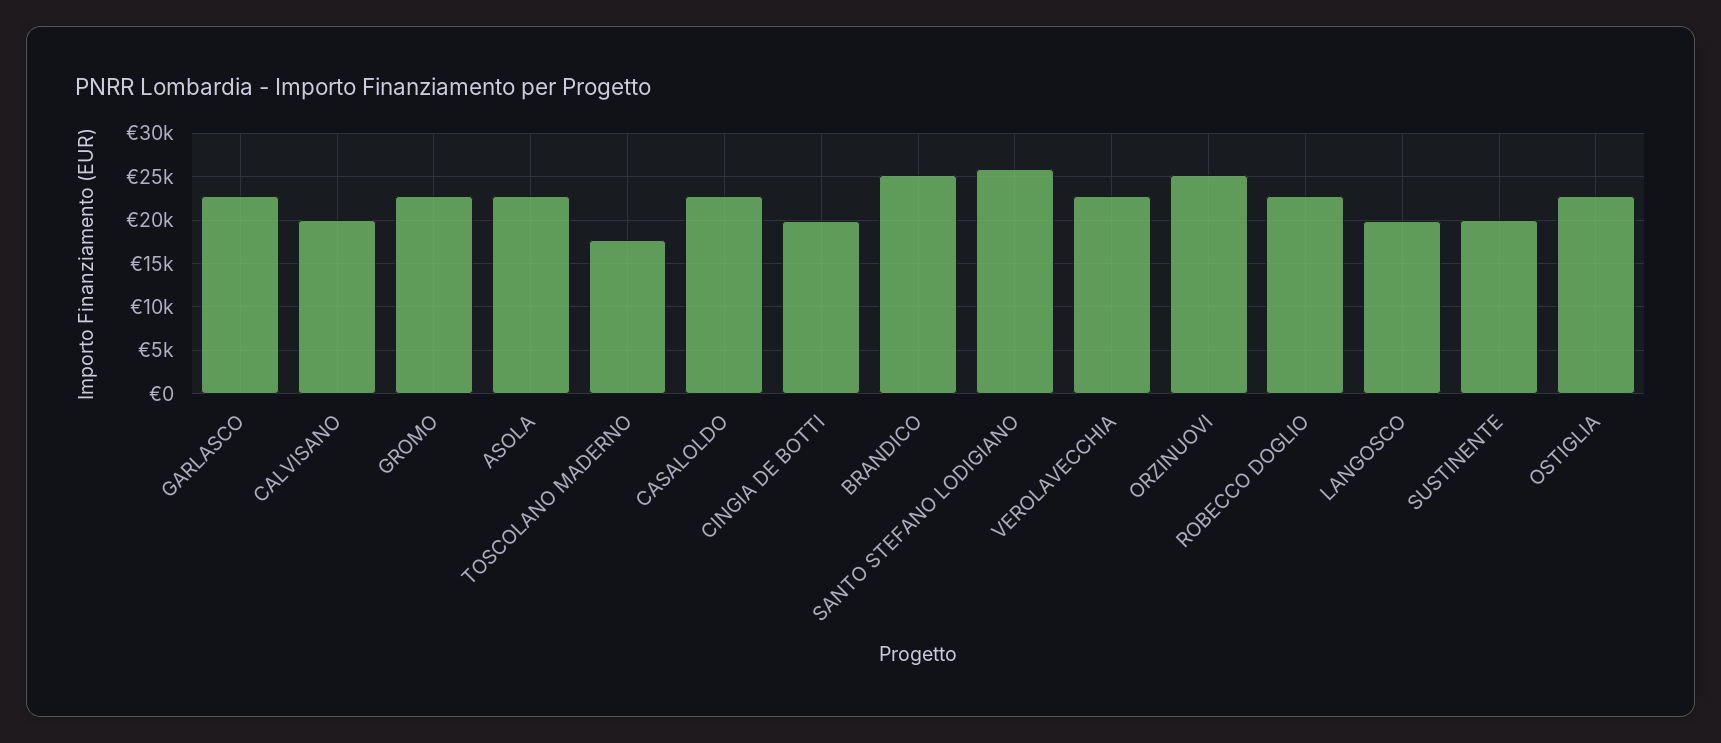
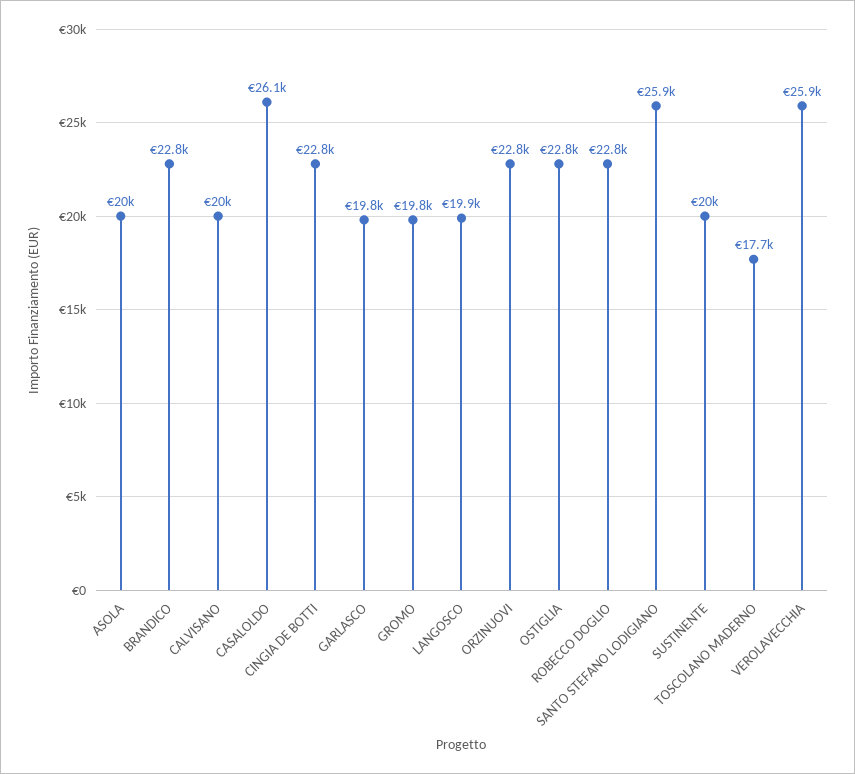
  {
-   "GARLASCO": 23000,
+   "GARLASCO": 19800,
    "CALVISANO": 20000,
-   "GROMO": 23000,
+   "GROMO": 19800,
-   "ASOLA": 23000,
+   "ASOLA": 20000,
    "TOSCOLANO MADERNO": 17700,
-   "CASALOLDO": 23000,
+   "CASALOLDO": 26100,
-   "CINGIA DE BOTTI": 20000,
+   "CINGIA DE BOTTI": 22800,
-   "BRANDICO": 25000,
+   "BRANDICO": 22800,
    "SANTO STEFANO LODIGIANO": 25900,
-   "VEROLAVECCHIA": 23000,
+   "VEROLAVECCHIA": 25900,
-   "ORZINUOVI": 25000,
+   "ORZINUOVI": 22800,
    "ROBECCO DOGLIO": 22800,
    "LANGOSCO": 19900,
    "SUSTINENTE": 20000,
    "OSTIGLIA": 22800
  }

